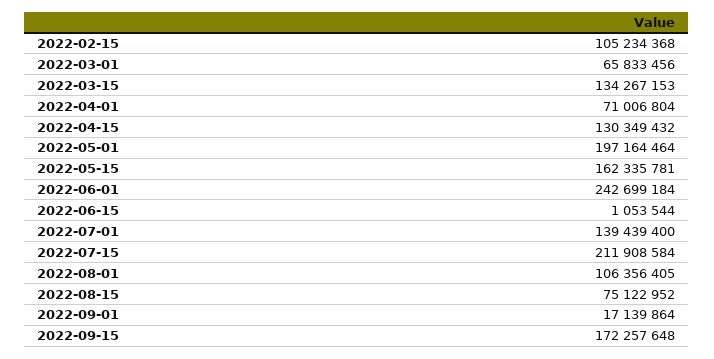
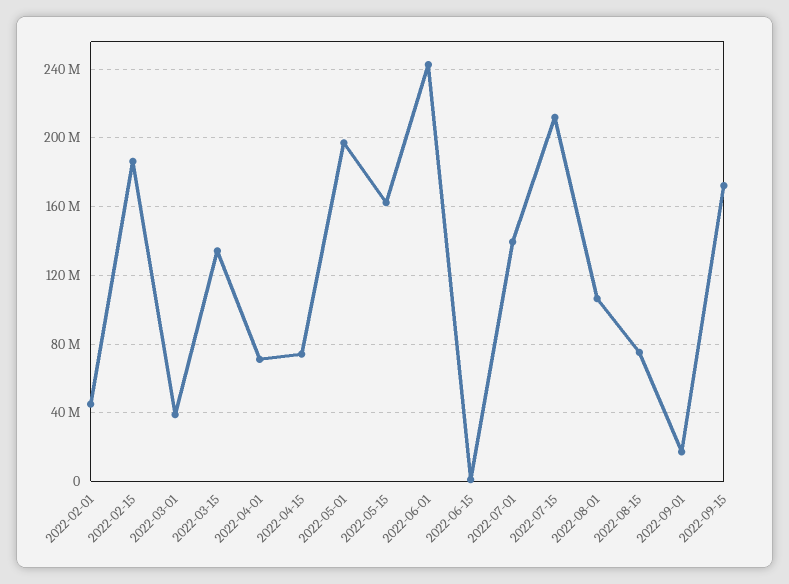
  {
-   "2022-02-15": 105234368,
+   "2022-02-15": 185000000,
-   "2022-03-01": 65833456,
+   "2022-03-01": 40000000,
    "2022-03-15": 134267153,
    "2022-04-01": 71006804,
-   "2022-04-15": 130349432,
+   "2022-04-15": 75000000,
    "2022-05-01": 197164464,
    "2022-05-15": 162335781,
    "2022-06-01": 242699184,
    "2022-06-15": 1053544,
    "2022-07-01": 139439400,
    "2022-07-15": 211908584,
    "2022-08-01": 106356405,
    "2022-08-15": 75122952,
    "2022-09-01": 17139864,
-   "2022-09-15": 172257648
+   "2022-09-15": 172257648,
+   "2022-02-01": 45000000
  }

